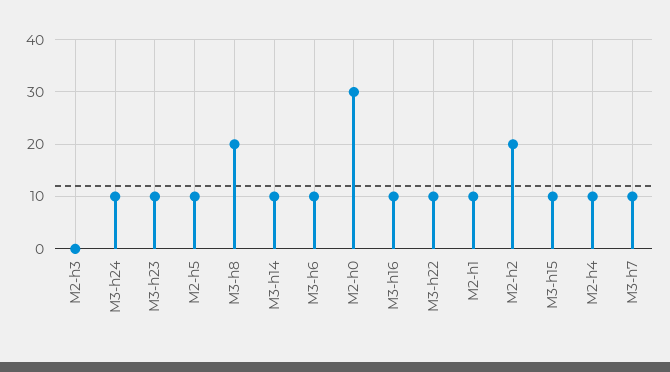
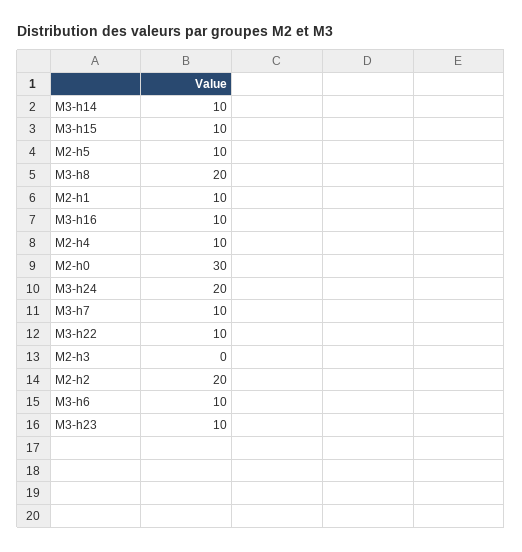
  {
    "M2-h3": 0,
-   "M3-h24": 10,
+   "M3-h24": 20,
    "M3-h23": 10,
    "M2-h5": 10,
    "M3-h8": 20,
    "M3-h14": 10,
    "M3-h6": 10,
    "M2-h0": 30,
    "M3-h16": 10,
    "M3-h22": 10,
    "M2-h1": 10,
    "M2-h2": 20,
    "M3-h15": 10,
    "M2-h4": 10,
    "M3-h7": 10
  }

